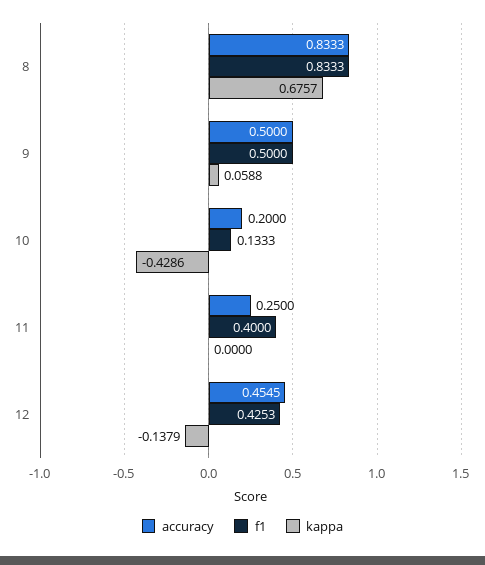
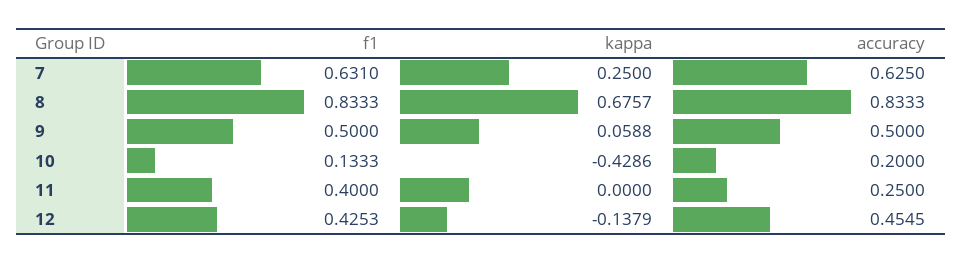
  {
    "accuracy": {
      "8": 0.8333,
      "9": 0.5,
      "10": 0.2,
      "11": 0.25,
-     "12": 0.4545
+     "12": 0.4545,
+     "7": 0.625
    },
    "f1": {
      "8": 0.8333,
      "9": 0.5,
      "10": 0.1333,
      "11": 0.4,
-     "12": 0.4253
+     "12": 0.4253,
+     "7": 0.631
    },
    "kappa": {
      "8": 0.6757,
      "9": 0.0588,
      "10": -0.4286,
      "11": 0,
-     "12": -0.1379
+     "12": -0.1379,
+     "7": 0.25
    }
  }

